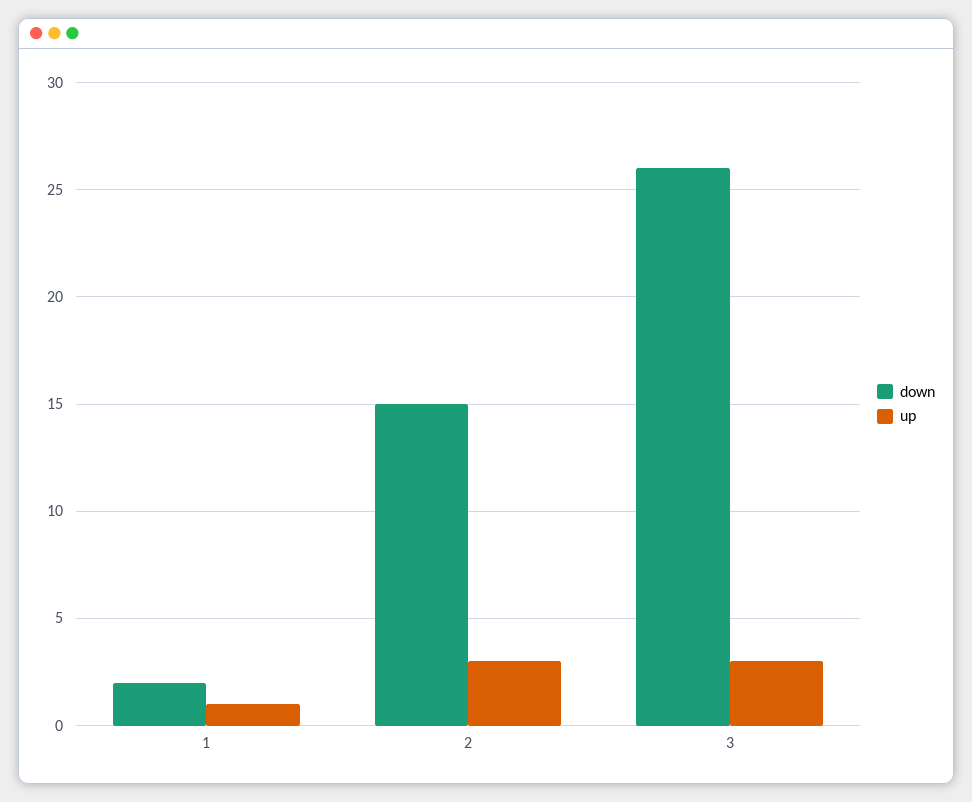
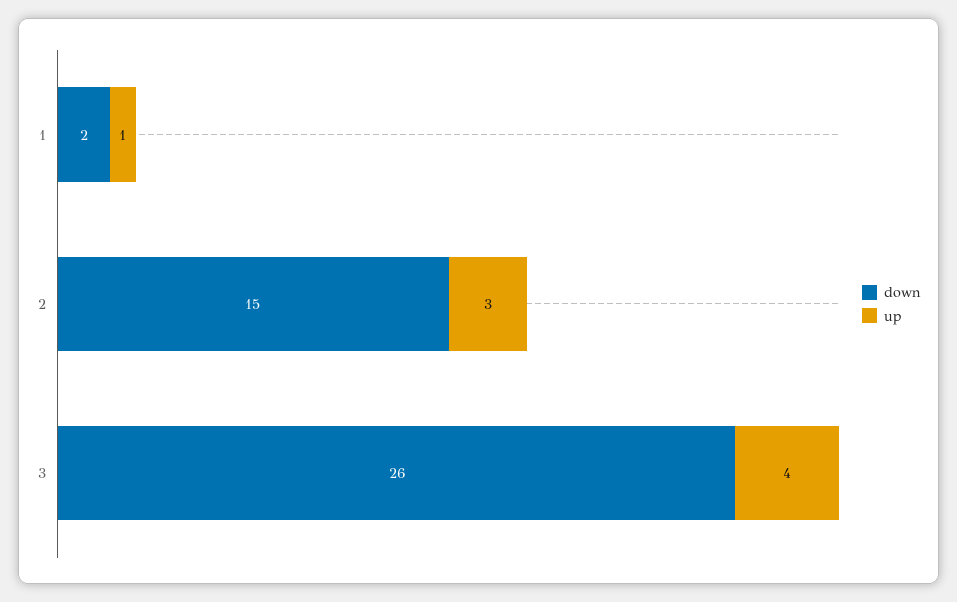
  {
    "down": {
      "1": 2,
      "2": 15,
      "3": 26
    },
    "up": {
      "1": 1,
      "2": 3,
-     "3": 3
+     "3": 4
    }
  }

